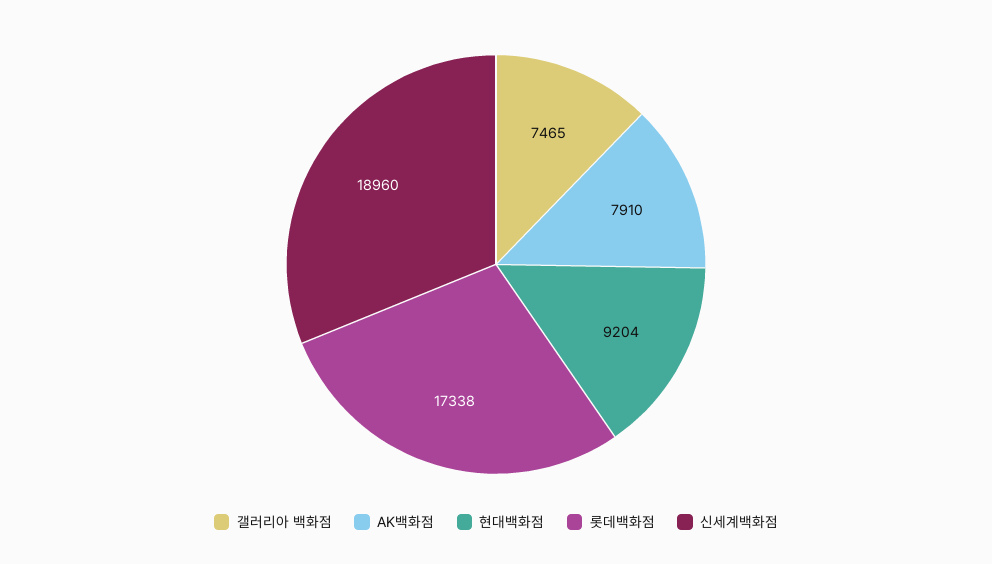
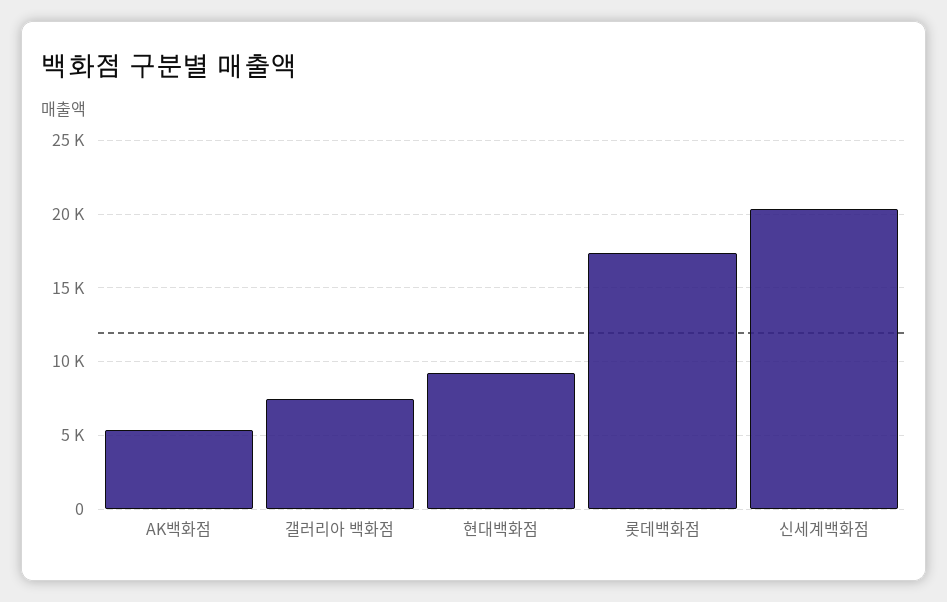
  {
    "갤러리아 백화점": 7465,
-   "AK백화점": 7910,
+   "AK백화점": 5500,
    "현대백화점": 9204,
    "롯데백화점": 17338,
-   "신세계백화점": 18960
+   "신세계백화점": 20500
  }

